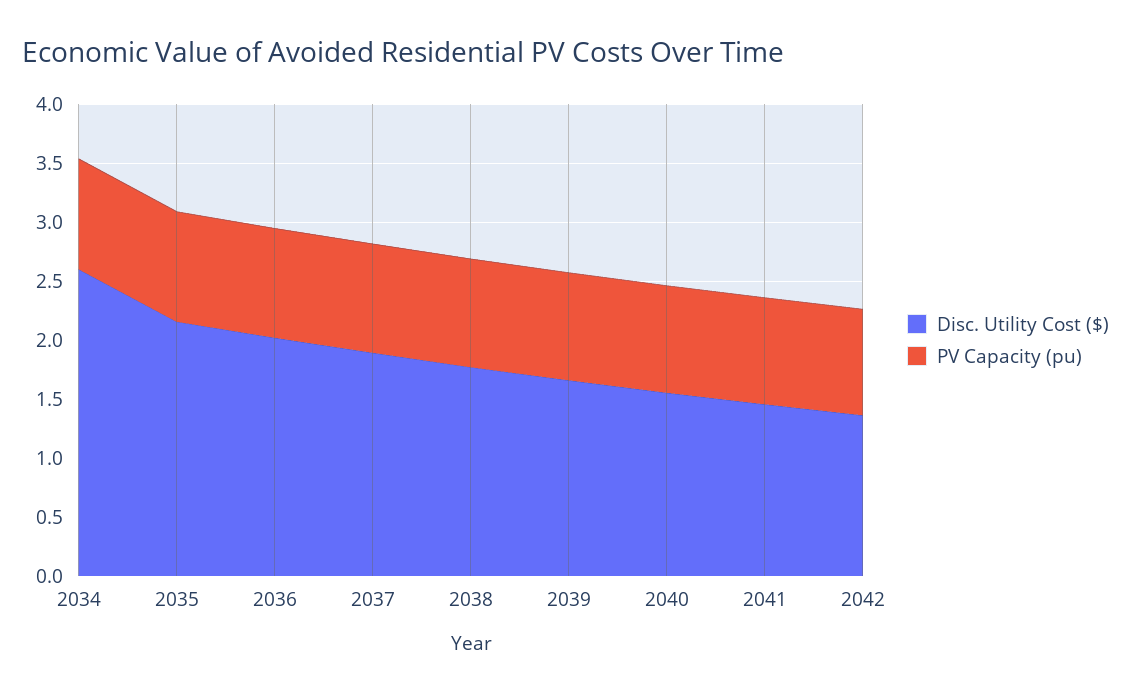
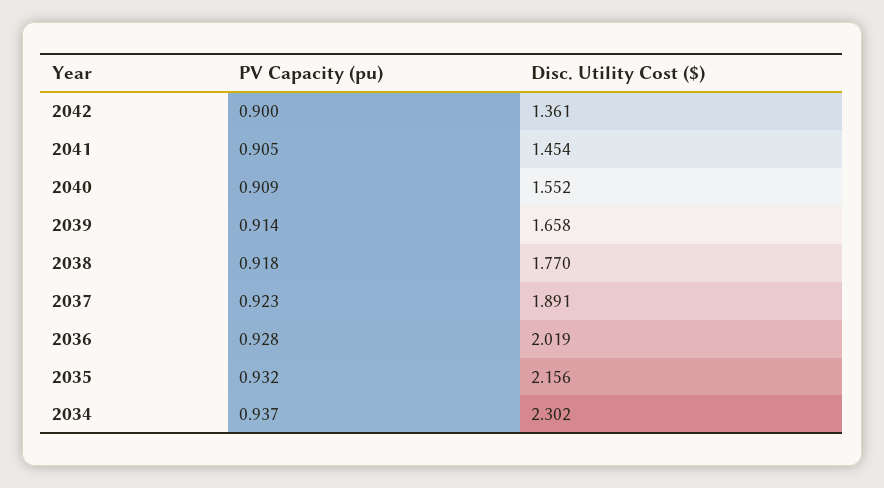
  {
    "Disc. Utility Cost ($)": {
-     "2034": 2.6,
+     "2034": 2.302,
      "2035": 2.156,
      "2036": 2.019,
      "2037": 1.891,
      "2038": 1.77,
      "2039": 1.658,
      "2040": 1.552,
      "2041": 1.454,
      "2042": 1.361
    },
    "PV Capacity (pu)": {
      "2034": 0.937,
      "2035": 0.932,
      "2036": 0.928,
      "2037": 0.923,
      "2038": 0.918,
      "2039": 0.914,
      "2040": 0.909,
      "2041": 0.905,
      "2042": 0.9
    }
  }

